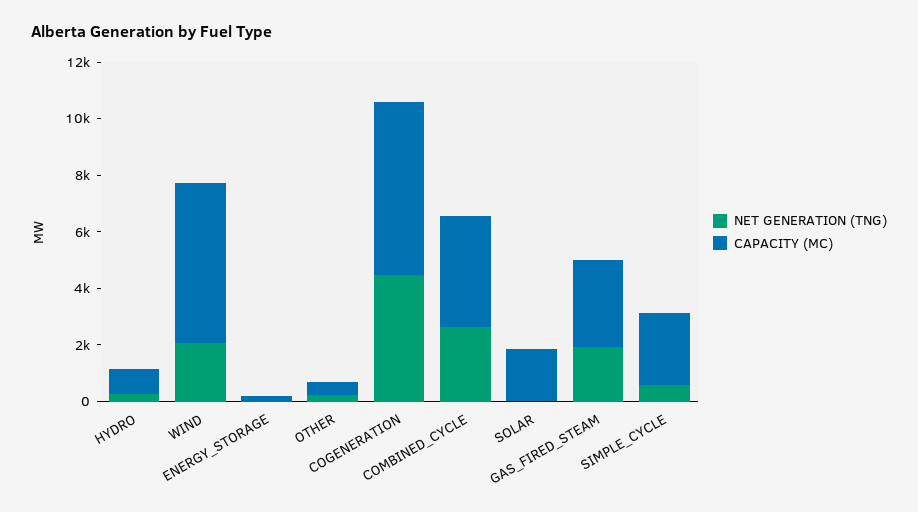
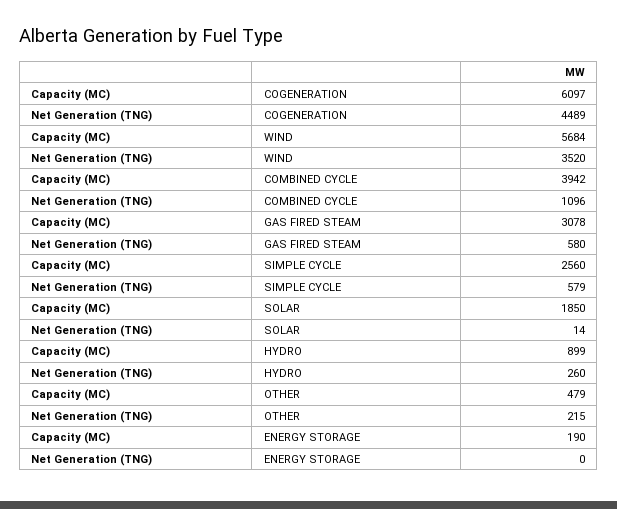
  {
    "NET GENERATION (TNG)": {
      "HYDRO": 260,
-     "WIND": 2000,
+     "WIND": 3520,
      "ENERGY_STORAGE": 0,
      "OTHER": 215,
      "COGENERATION": 4489,
-     "COMBINED_CYCLE": 2500,
+     "COMBINED_CYCLE": 1096,
      "SOLAR": 14,
-     "GAS_FIRED_STEAM": 2000,
+     "GAS_FIRED_STEAM": 580,
      "SIMPLE_CYCLE": 579
    },
    "CAPACITY (MC)": {
      "HYDRO": 899,
      "WIND": 5684,
      "ENERGY_STORAGE": 190,
      "OTHER": 479,
      "COGENERATION": 6097,
      "COMBINED_CYCLE": 3942,
      "SOLAR": 1850,
      "GAS_FIRED_STEAM": 3078,
      "SIMPLE_CYCLE": 2560
    }
  }

